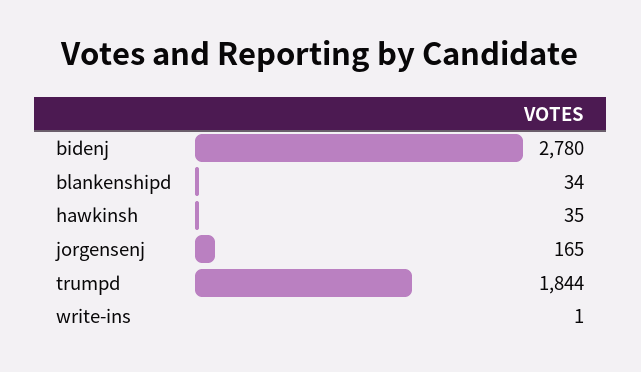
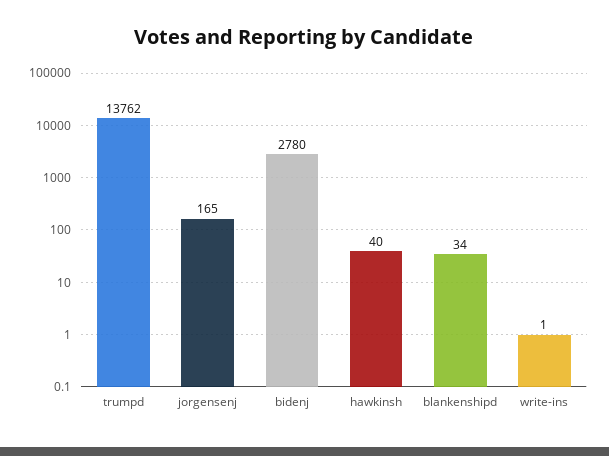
  {
    "bidenj": 2780,
    "blankenshipd": 34,
-   "hawkinsh": 35,
+   "hawkinsh": 40,
    "jorgensenj": 165,
-   "trumpd": 1844,
+   "trumpd": 13762,
    "write-ins": 1
  }

